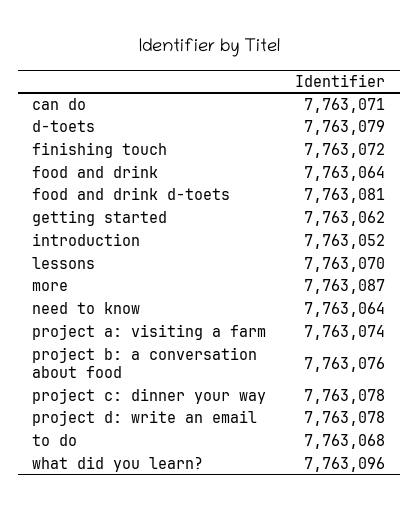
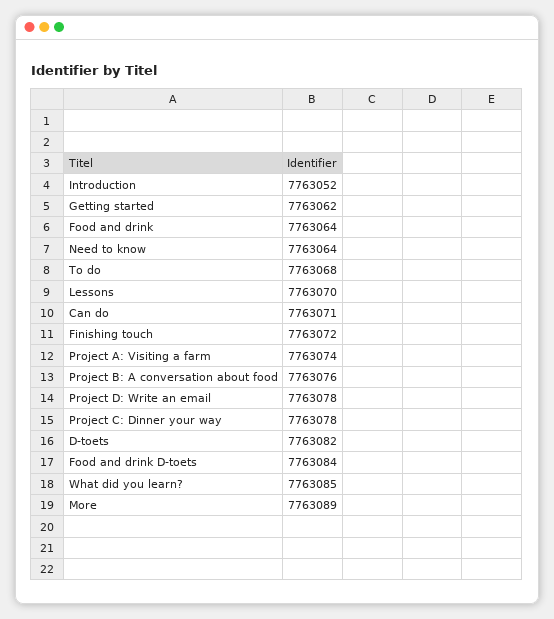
  {
    "can do": 7763071,
-   "d-toets": 7763079,
+   "d-toets": 7763082,
    "finishing touch": 7763072,
    "food and drink": 7763064,
-   "food and drink d-toets": 7763081,
+   "food and drink d-toets": 7763084,
    "getting started": 7763062,
    "introduction": 7763052,
    "lessons": 7763070,
-   "more": 7763087,
+   "more": 7763089,
    "need to know": 7763064,
    "project a: visiting a farm": 7763074,
    "project b: a conversation about food": 7763076,
    "project c: dinner your way": 7763078,
    "project d: write an email": 7763078,
    "to do": 7763068,
-   "what did you learn?": 7763096
+   "what did you learn?": 7763085
  }

